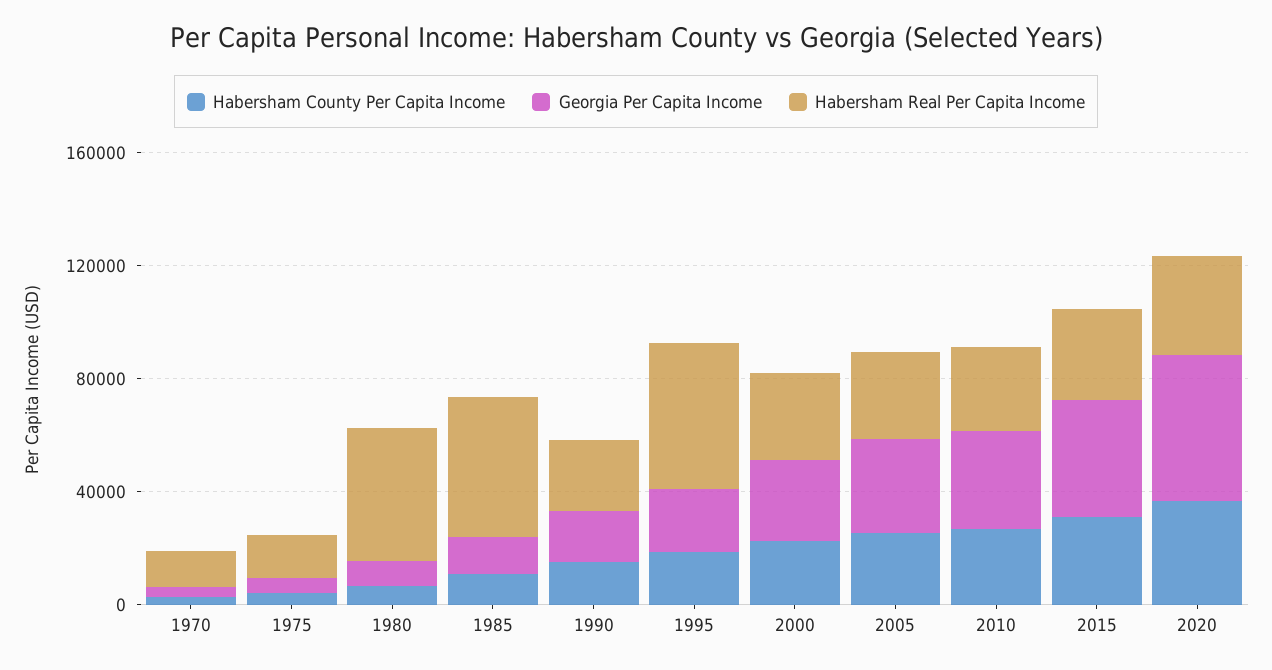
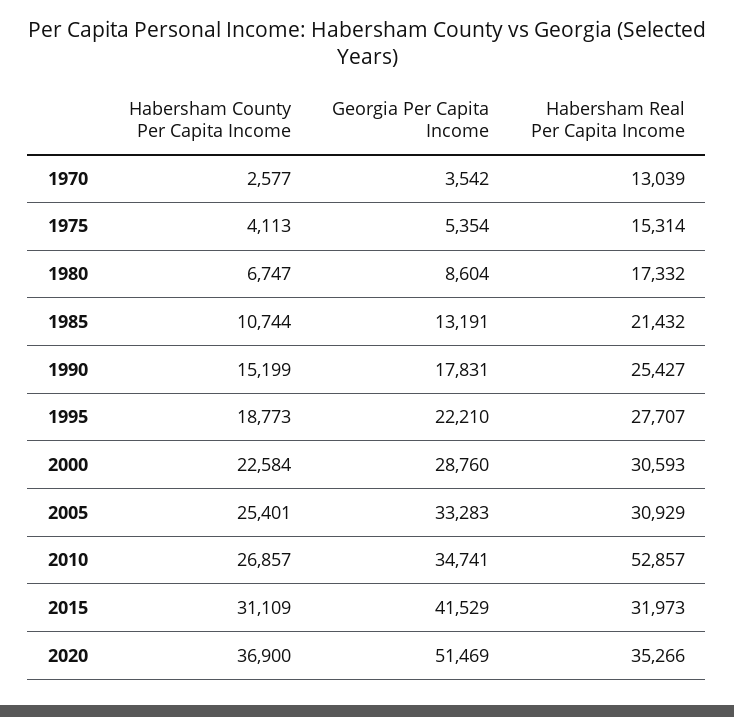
  {
    "Habersham County Per Capita Income": {
      "1970": 2577,
      "1975": 4113,
      "1980": 6747,
      "1985": 10744,
      "1990": 15199,
      "1995": 18773,
      "2000": 22584,
      "2005": 25401,
      "2010": 26857,
      "2015": 31109,
      "2020": 36900
    },
    "Georgia Per Capita Income": {
      "1970": 3542,
      "1975": 5354,
      "1980": 8604,
      "1985": 13191,
      "1990": 17831,
      "1995": 22210,
      "2000": 28760,
      "2005": 33283,
      "2010": 34741,
      "2015": 41529,
      "2020": 51469
    },
    "Habersham Real Per Capita Income": {
      "1970": 13039,
      "1975": 15314,
-     "1980": 50000,
+     "1980": 17332,
-     "1985": 50000,
+     "1985": 21432,
      "1990": 25427,
-     "1995": 50000,
+     "1995": 27707,
      "2000": 30593,
      "2005": 30929,
-     "2010": 30000,
+     "2010": 52857,
      "2015": 31973,
      "2020": 35266
    }
  }

